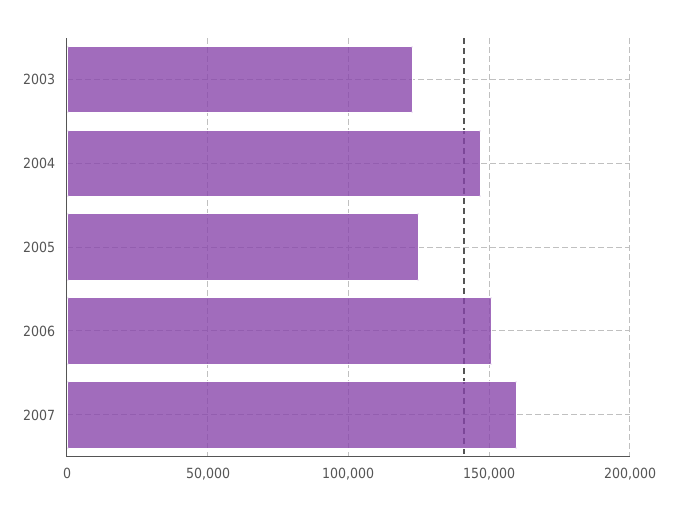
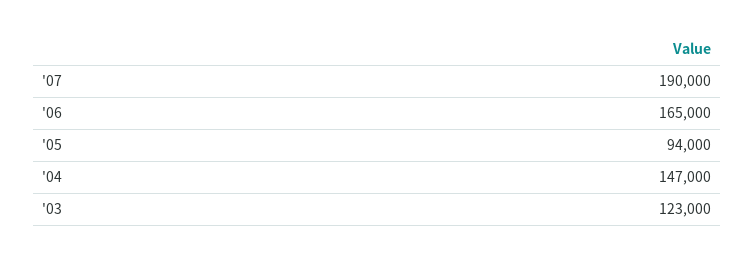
  {
    "2003": 123000,
    "2004": 147000,
-   "2005": 125000,
+   "2005": 94000,
-   "2006": 150000,
+   "2006": 165000,
-   "2007": 160000
+   "2007": 190000
  }

